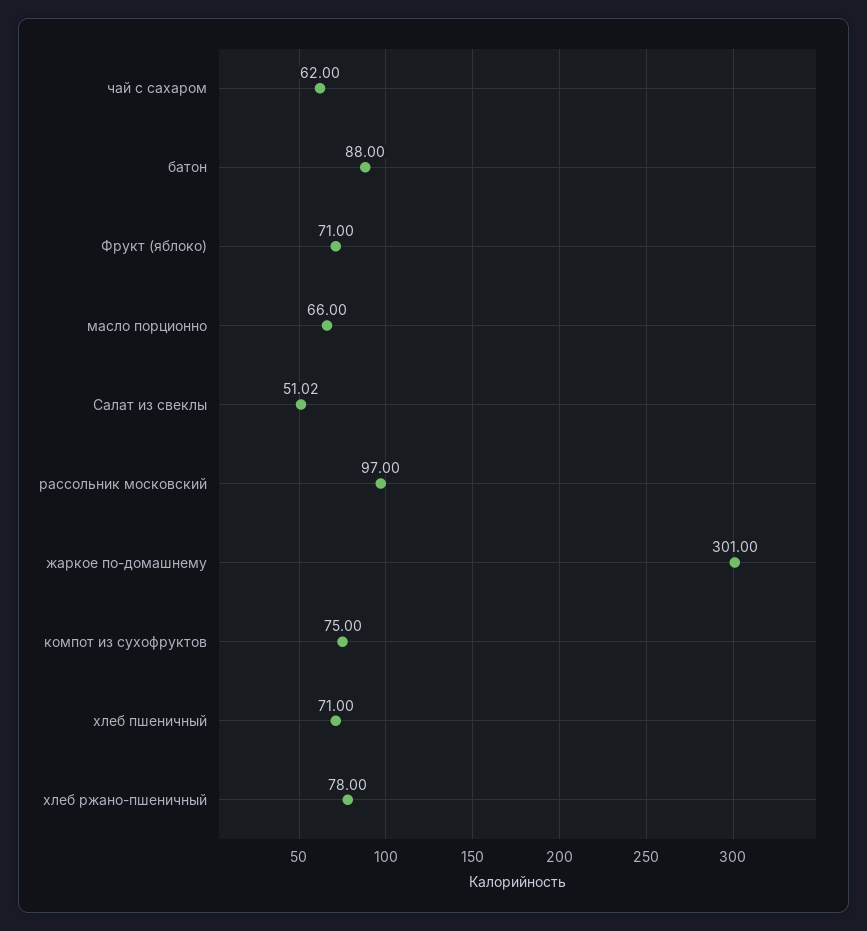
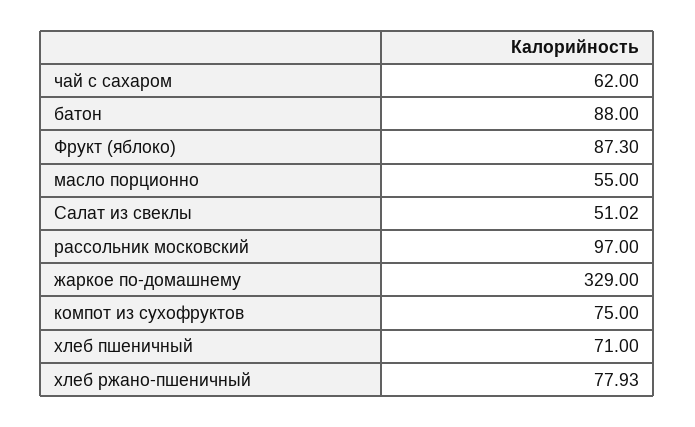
  {
    "чай с сахаром": 62,
    "батон": 88,
-   "Фрукт (яблоко)": 71,
+   "Фрукт (яблоко)": 87.3,
-   "масло порционно": 66,
+   "масло порционно": 55,
    "Салат из свеклы": 51.02,
    "рассольник московский": 97,
-   "жаркое по-домашнему": 301,
+   "жаркое по-домашнему": 329,
    "компот из сухофруктов": 75,
    "хлеб пшеничный": 71,
-   "хлеб ржано-пшеничный": 78
+   "хлеб ржано-пшеничный": 77.93
  }

